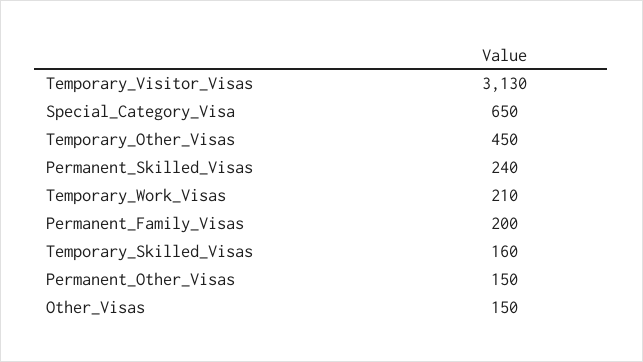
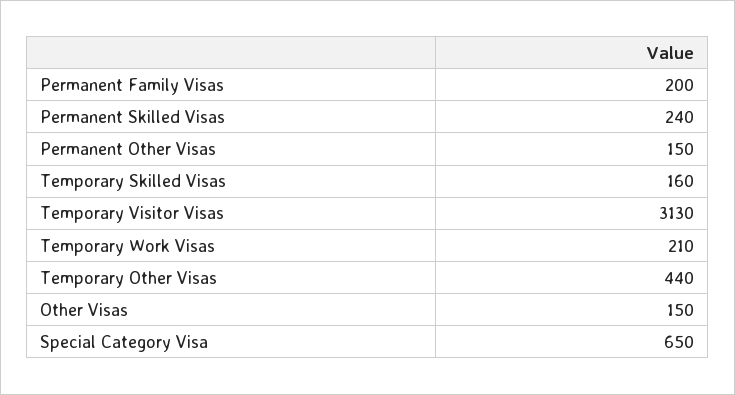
  {
    "Temporary_Visitor_Visas": 3130,
    "Special_Category_Visa": 650,
-   "Temporary_Other_Visas": 450,
+   "Temporary_Other_Visas": 440,
    "Permanent_Skilled_Visas": 240,
    "Temporary_Work_Visas": 210,
    "Permanent_Family_Visas": 200,
    "Temporary_Skilled_Visas": 160,
    "Permanent_Other_Visas": 150,
    "Other_Visas": 150
  }

